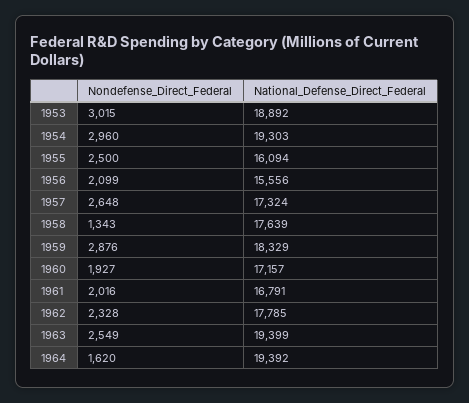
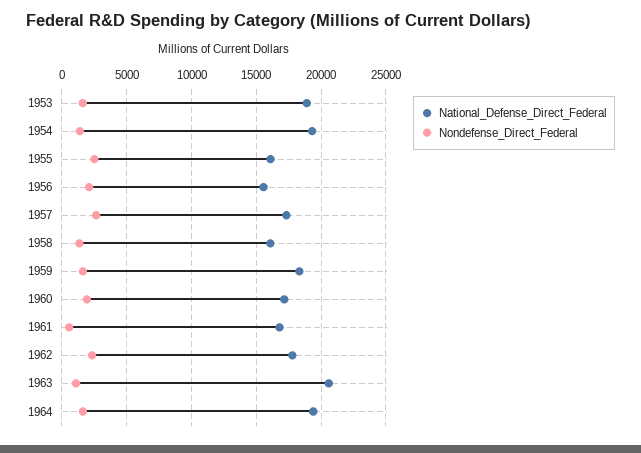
  {
    "Nondefense_Direct_Federal": {
-     "1953": 3015,
+     "1953": 1500,
-     "1954": 2960,
+     "1954": 1500,
      "1955": 2500,
      "1956": 2099,
      "1957": 2648,
      "1958": 1343,
-     "1959": 2876,
+     "1959": 1500,
      "1960": 1927,
-     "1961": 2016,
+     "1961": 500,
      "1962": 2328,
-     "1963": 2549,
+     "1963": 1000,
      "1964": 1620
    },
    "National_Defense_Direct_Federal": {
      "1953": 18892,
      "1954": 19303,
      "1955": 16094,
      "1956": 15556,
      "1957": 17324,
-     "1958": 17639,
+     "1958": 16000,
      "1959": 18329,
      "1960": 17157,
      "1961": 16791,
      "1962": 17785,
-     "1963": 19399,
+     "1963": 20500,
      "1964": 19392
    }
  }

